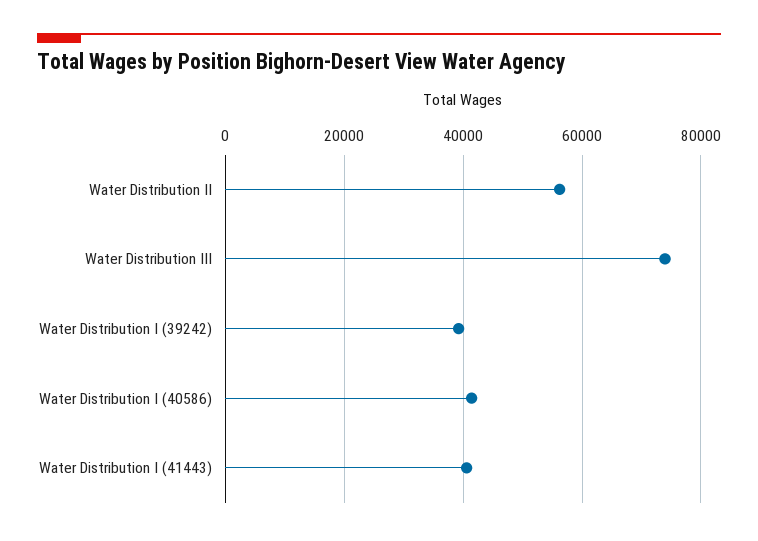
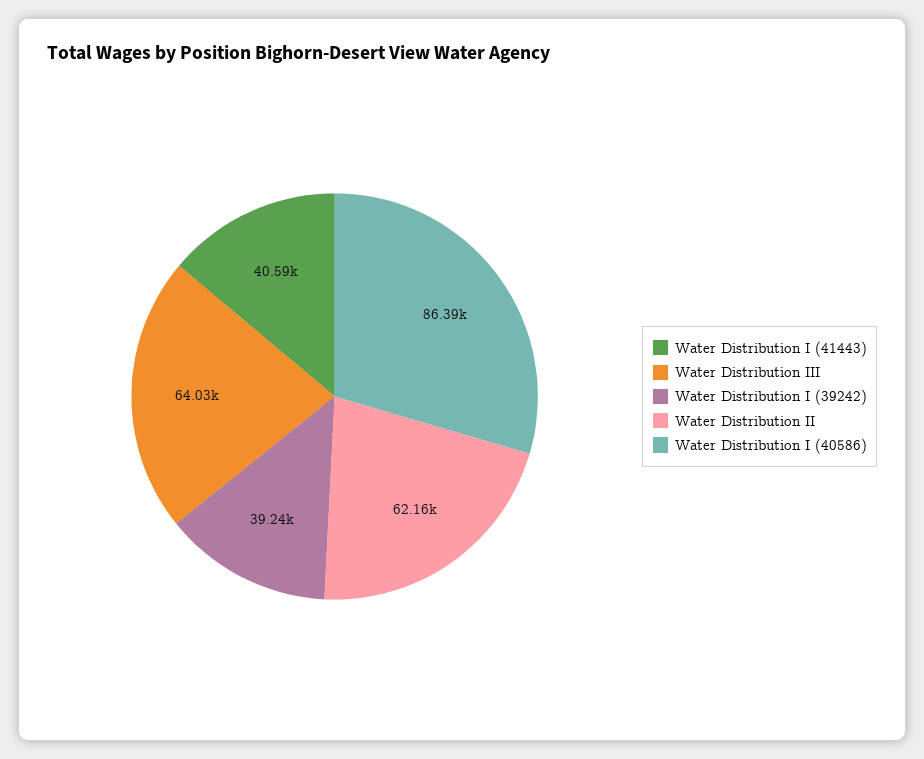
  {
-   "Water Distribution II": 56000,
+   "Water Distribution II": 62160,
-   "Water Distribution III": 74000,
+   "Water Distribution III": 64030,
    "Water Distribution I (39242)": 39240,
-   "Water Distribution I (40586)": 42000,
+   "Water Distribution I (40586)": 86390,
    "Water Distribution I (41443)": 40590
  }

